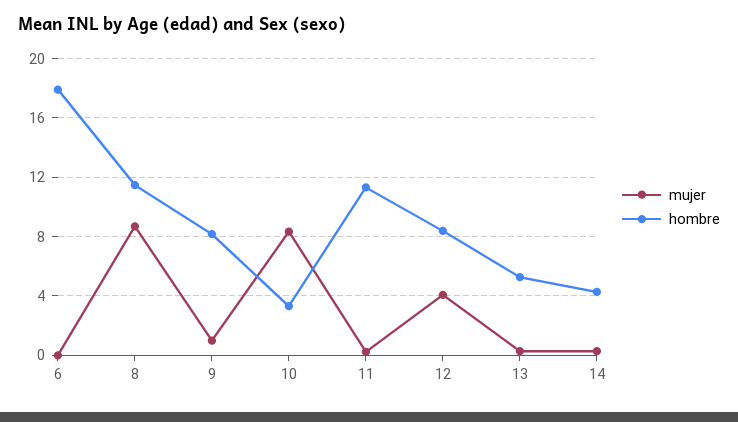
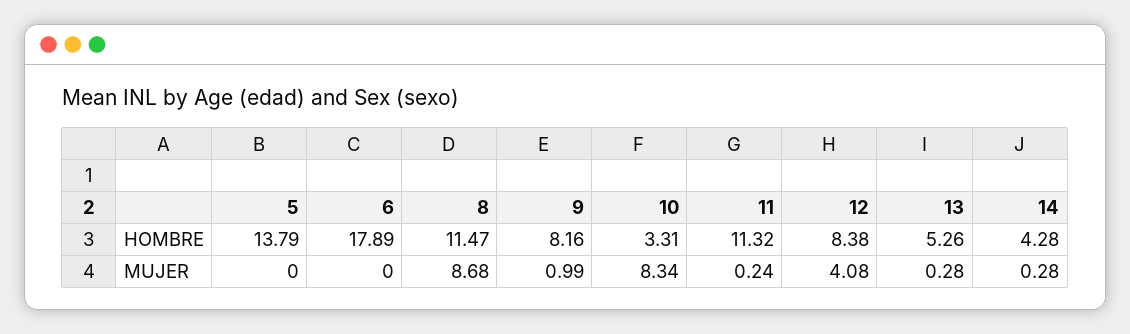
  {
    "mujer": {
      "6": 0,
      "8": 8.68,
      "9": 0.99,
      "10": 8.34,
      "11": 0.24,
      "12": 4.08,
      "13": 0.28,
-     "14": 0.28
+     "14": 0.28,
+     "5": 0
    },
    "hombre": {
      "6": 17.89,
      "8": 11.47,
      "9": 8.16,
      "10": 3.31,
      "11": 11.32,
      "12": 8.38,
      "13": 5.26,
-     "14": 4.28
+     "14": 4.28,
+     "5": 13.79
    }
  }

